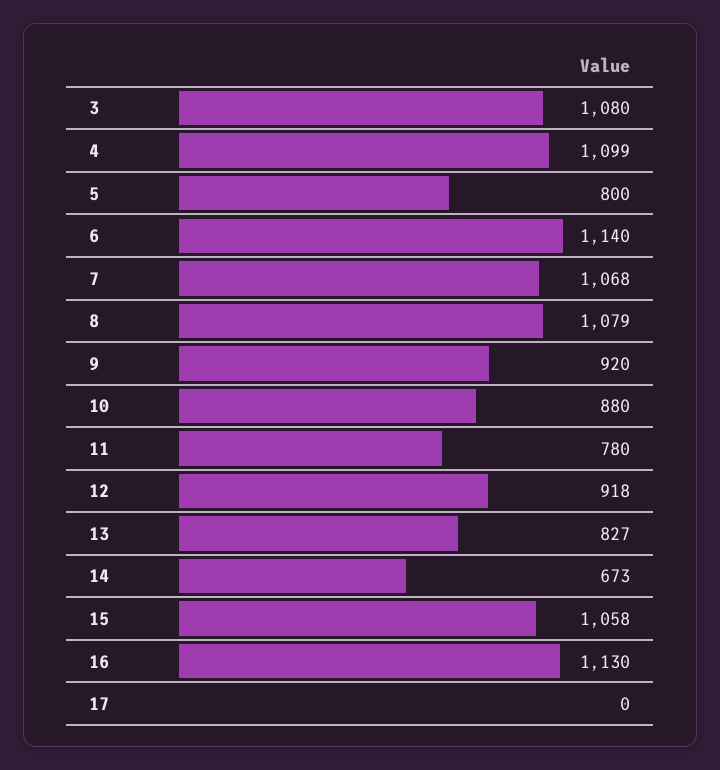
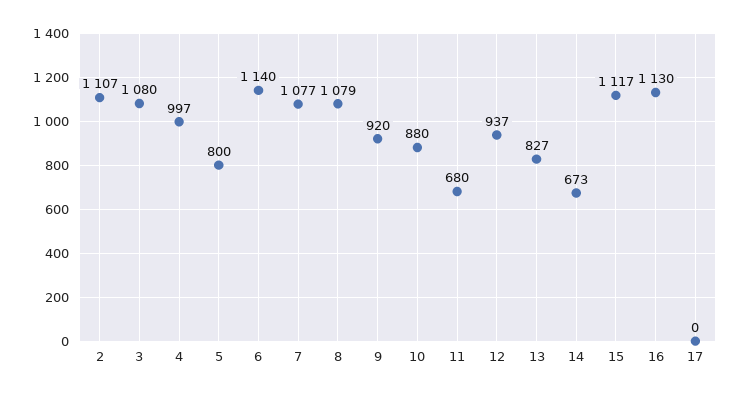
  {
    "3": 1080,
-   "4": 1099,
+   "4": 997,
    "5": 800,
    "6": 1140,
-   "7": 1068,
+   "7": 1077,
    "8": 1079,
    "9": 920,
    "10": 880,
-   "11": 780,
+   "11": 680,
-   "12": 918,
+   "12": 937,
    "13": 827,
    "14": 673,
-   "15": 1058,
+   "15": 1117,
    "16": 1130,
-   "17": 0
+   "17": 0,
+   "2": 1107
  }

